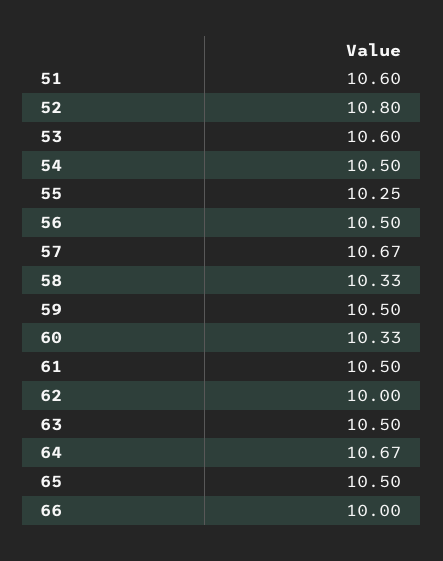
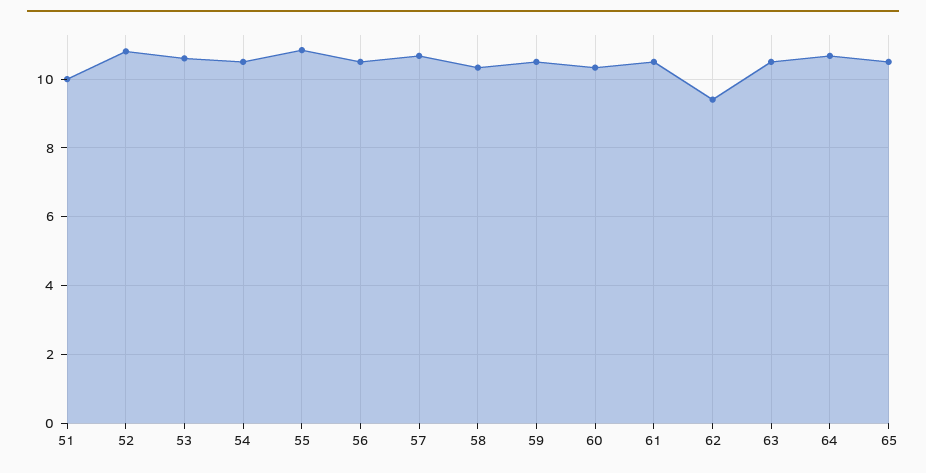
  {
-   "51": 10.6,
+   "51": 10,
    "52": 10.8,
    "53": 10.6,
    "54": 10.5,
-   "55": 10.25,
+   "55": 10.8,
    "56": 10.5,
    "57": 10.67,
    "58": 10.33,
    "59": 10.5,
    "60": 10.33,
    "61": 10.5,
-   "62": 10,
+   "62": 9.4,
    "63": 10.5,
    "64": 10.67,
-   "65": 10.5,
+   "65": 10.5
-   "66": 10
  }

